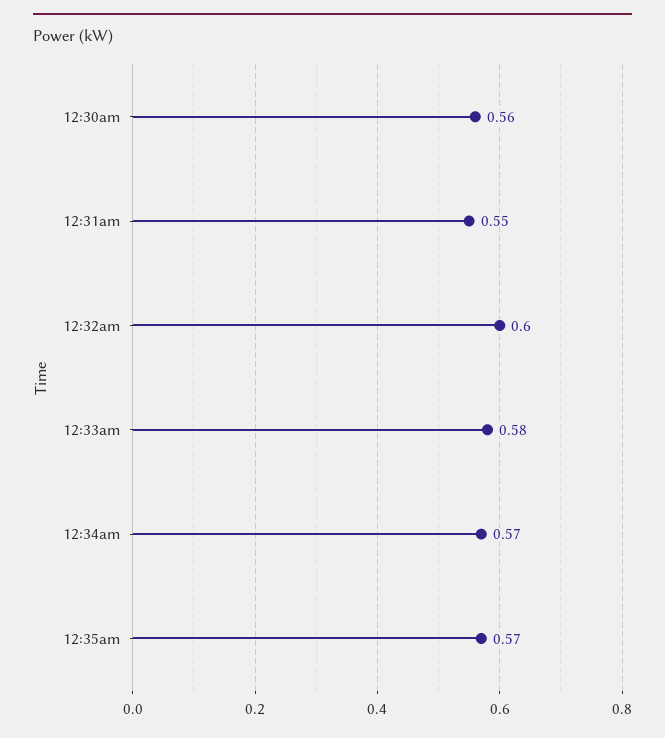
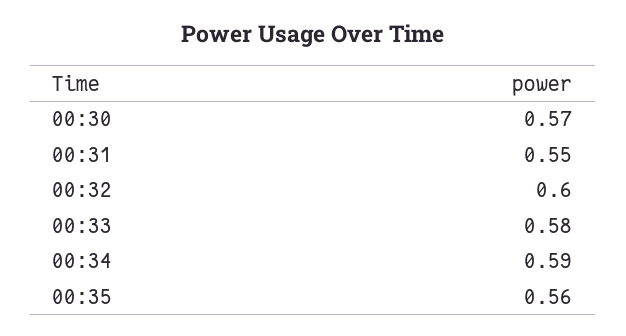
  {
-   "12:30am": 0.56,
+   "12:30am": 0.57,
    "12:31am": 0.55,
    "12:32am": 0.6,
    "12:33am": 0.58,
-   "12:34am": 0.57,
+   "12:34am": 0.59,
-   "12:35am": 0.57
+   "12:35am": 0.56
  }

